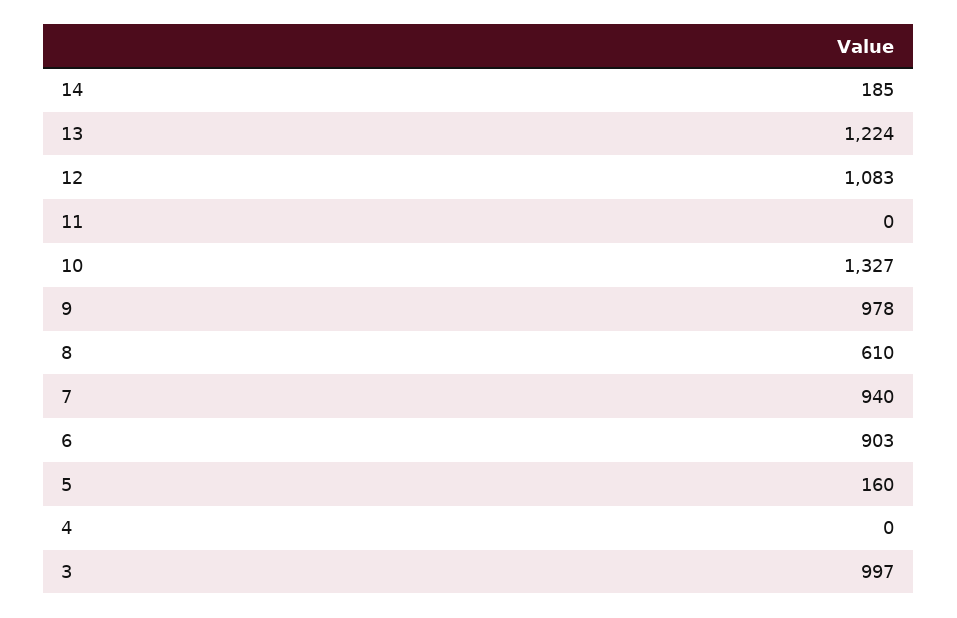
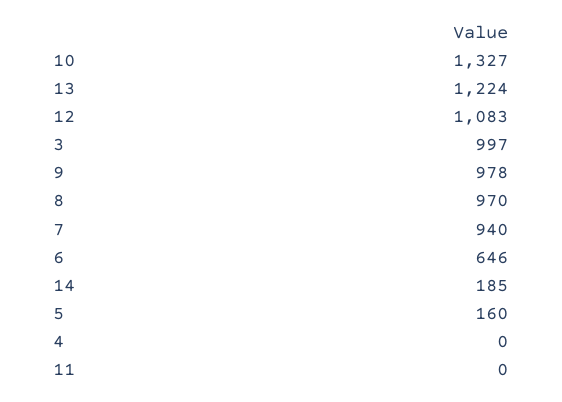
  {
    "14": 185,
    "13": 1224,
    "12": 1083,
    "11": 0,
    "10": 1327,
    "9": 978,
-   "8": 610,
+   "8": 970,
    "7": 940,
-   "6": 903,
+   "6": 646,
    "5": 160,
    "4": 0,
    "3": 997
  }

